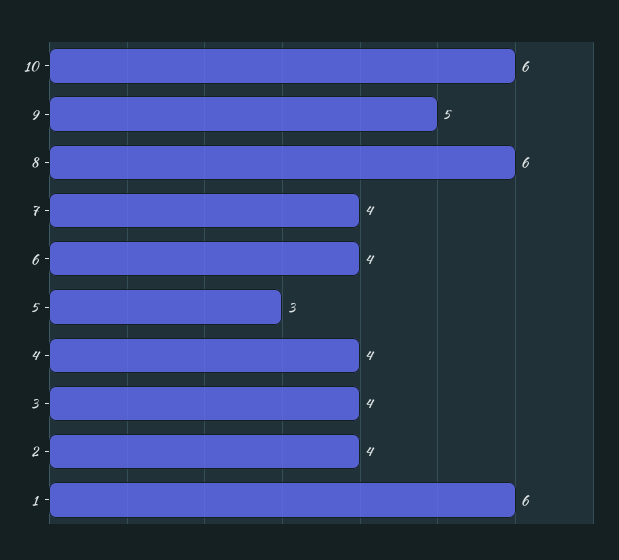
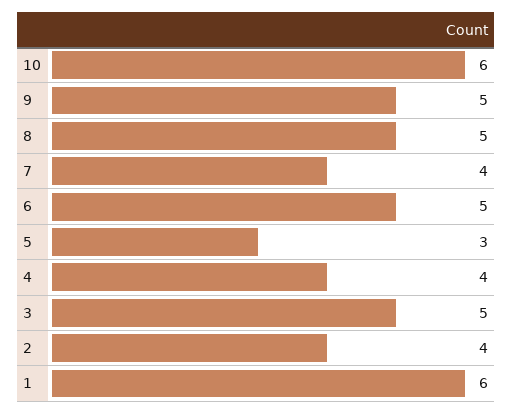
  {
    "10": 6,
    "9": 5,
-   "8": 6,
+   "8": 5,
    "7": 4,
-   "6": 4,
+   "6": 5,
    "5": 3,
    "4": 4,
-   "3": 4,
+   "3": 5,
    "2": 4,
    "1": 6
  }

